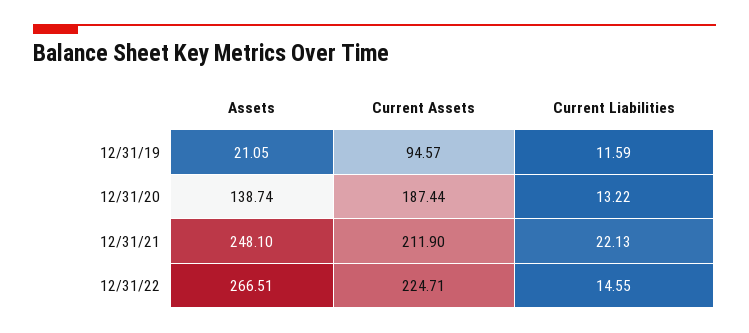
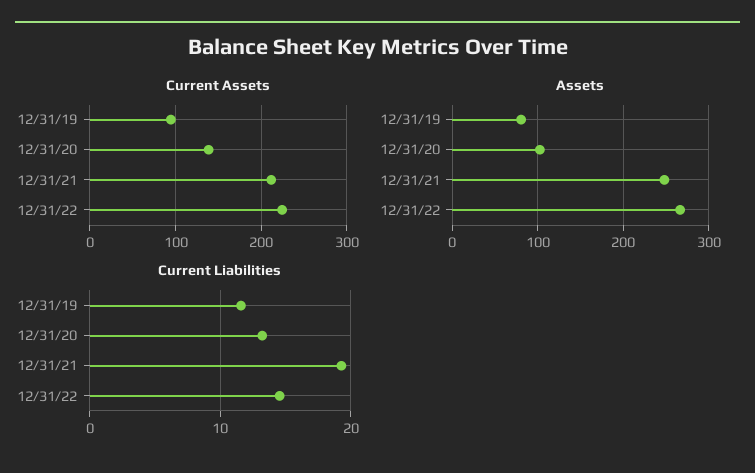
  {
    "Assets": {
-     "12/31/19": 21.05,
+     "12/31/19": 80,
-     "12/31/20": 138.74,
+     "12/31/20": 100,
      "12/31/21": 248.1,
      "12/31/22": 266.51
    },
    "Current Assets": {
      "12/31/19": 94.57,
-     "12/31/20": 187.44,
+     "12/31/20": 140,
      "12/31/21": 211.9,
      "12/31/22": 224.71
    },
    "Current Liabilities": {
      "12/31/19": 11.59,
      "12/31/20": 13.22,
-     "12/31/21": 22.13,
+     "12/31/21": 19,
      "12/31/22": 14.55
    }
  }

